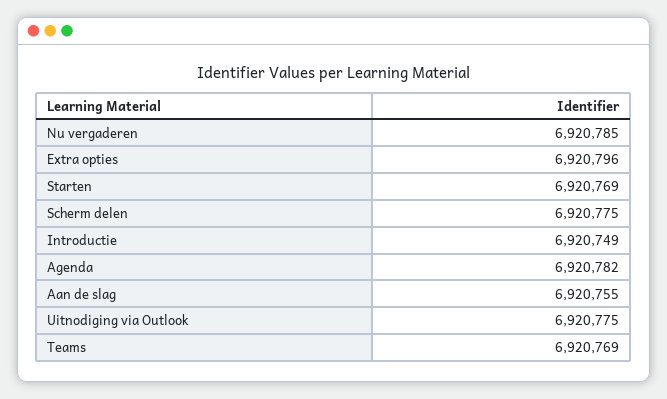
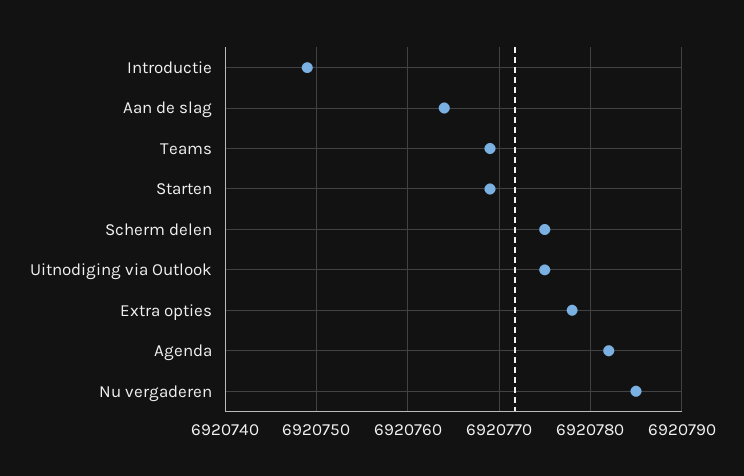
  {
    "Nu vergaderen": 6920785,
-   "Extra opties": 6920796,
+   "Extra opties": 6920778,
    "Starten": 6920769,
    "Scherm delen": 6920775,
    "Introductie": 6920749,
    "Agenda": 6920782,
-   "Aan de slag": 6920755,
+   "Aan de slag": 6920764,
    "Uitnodiging via Outlook": 6920775,
    "Teams": 6920769
  }

